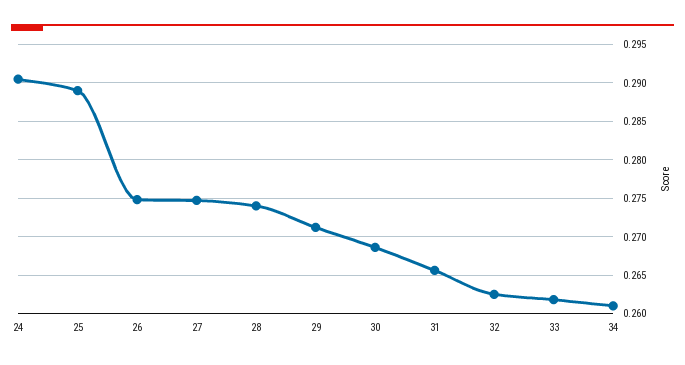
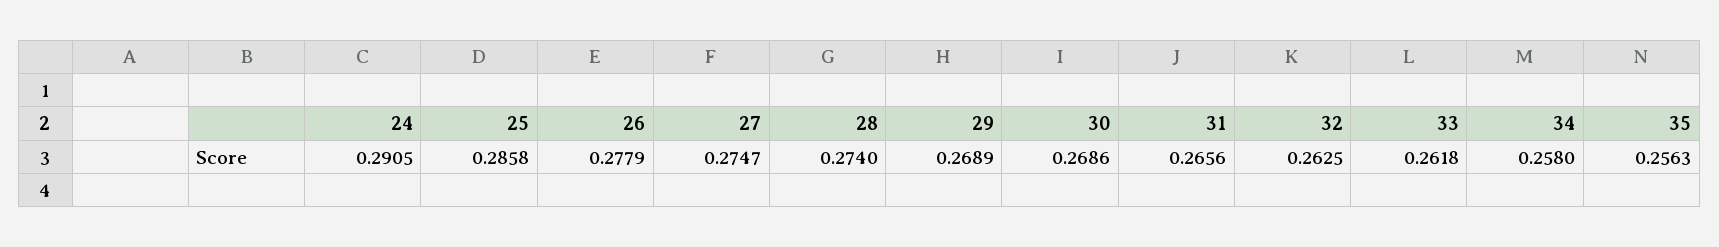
  {
    "24": 0.2905,
-   "25": 0.289,
+   "25": 0.2858,
-   "26": 0.275,
+   "26": 0.2779,
    "27": 0.2747,
    "28": 0.274,
-   "29": 0.271,
+   "29": 0.2689,
    "30": 0.2686,
    "31": 0.2656,
    "32": 0.2625,
    "33": 0.2618,
-   "34": 0.261
+   "34": 0.258,
+   "35": 0.2563
  }

